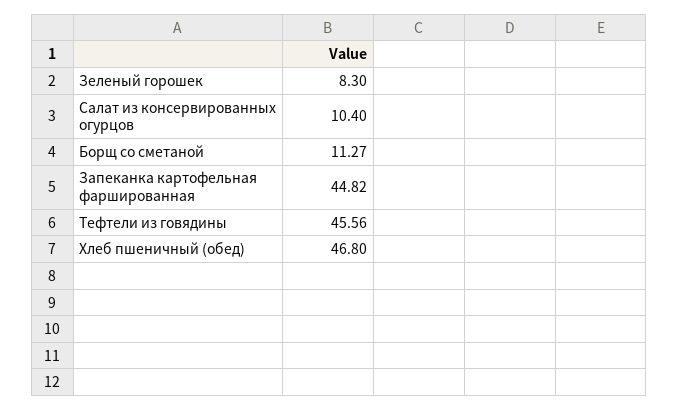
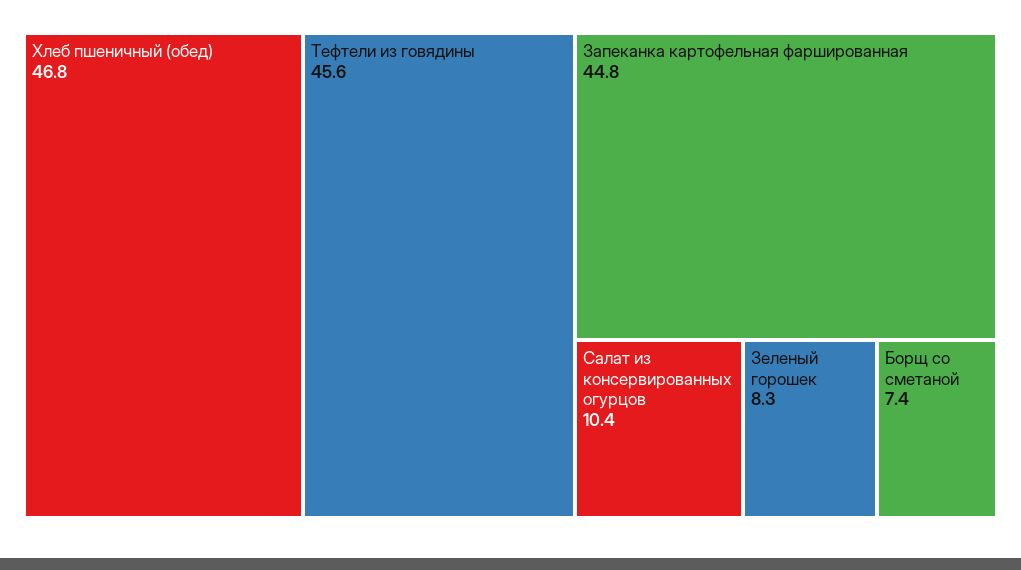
  {
    "Зеленый горошек": 8.3,
    "Салат из консервированных огурцов": 10.4,
-   "Борщ со сметаной": 11.27,
+   "Борщ со сметаной": 7.4,
    "Запеканка картофельная фаршированная": 44.82,
    "Тефтели из говядины": 45.56,
    "Хлеб пшеничный (обед)": 46.8
  }

